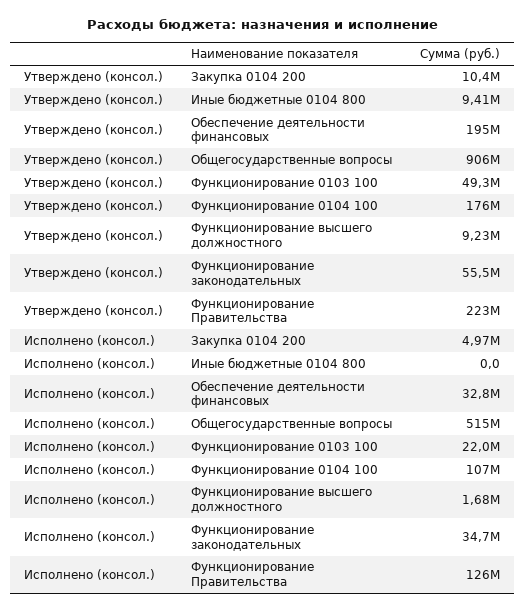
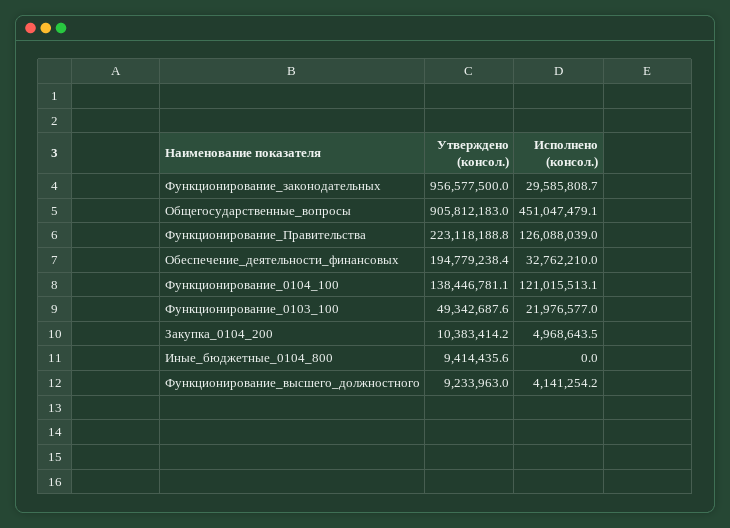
  {
    "Утверждено (консол.)": {
      "Закупка 0104 200": 10383414.2,
      "Иные бюджетные 0104 800": 9414435.6,
      "Обеспечение деятельности финансовых": 194779238.4,
      "Общегосударственные вопросы": 905812183,
      "Функционирование 0103 100": 49342687.6,
-     "Функционирование 0104 100": 176000000,
+     "Функционирование 0104 100": 138446781.1,
      "Функционирование высшего должностного": 9233963,
-     "Функционирование законодательных": 55500000,
+     "Функционирование законодательных": 956577500,
      "Функционирование Правительства": 223118188.8
    },
    "Исполнено (консол.)": {
      "Закупка 0104 200": 4968643.5,
      "Иные бюджетные 0104 800": 0,
      "Обеспечение деятельности финансовых": 32762210,
-     "Общегосударственные вопросы": 515000000,
+     "Общегосударственные вопросы": 451047479.1,
      "Функционирование 0103 100": 21976577,
-     "Функционирование 0104 100": 107000000,
+     "Функционирование 0104 100": 121015513.1,
-     "Функционирование высшего должностного": 1680000,
+     "Функционирование высшего должностного": 4141254.2,
-     "Функционирование законодательных": 34700000,
+     "Функционирование законодательных": 29585808.7,
      "Функционирование Правительства": 126088039
    }
  }

